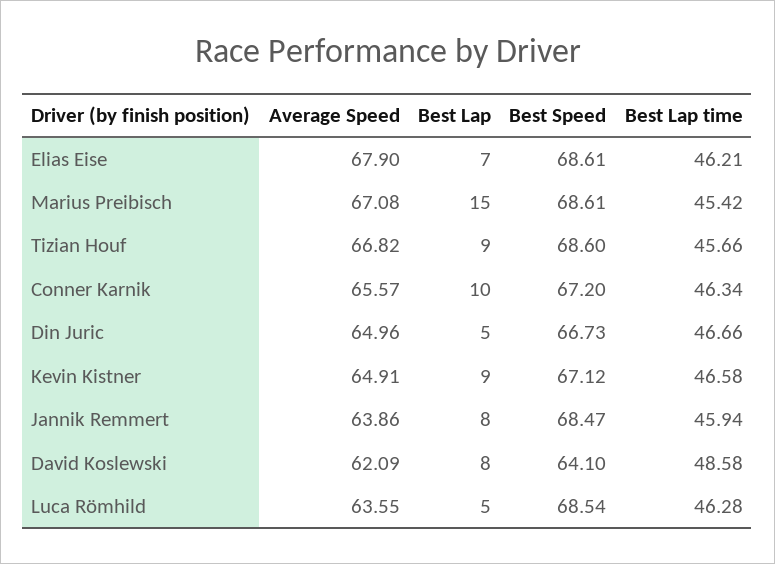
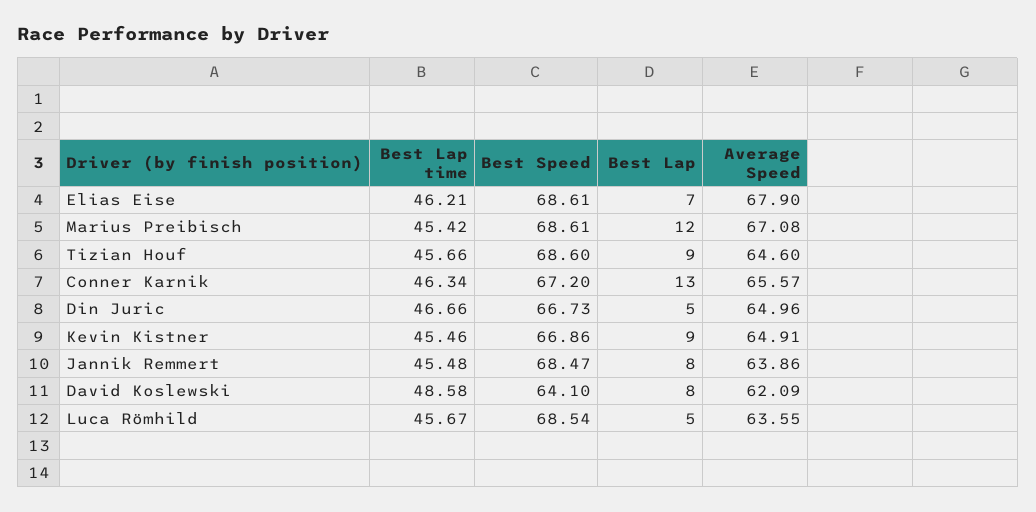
  {
    "Average Speed": {
      "Elias Eise": 67.9,
      "Marius Preibisch": 67.08,
-     "Tizian Houf": 66.82,
+     "Tizian Houf": 64.6,
      "Conner Karnik": 65.57,
      "Din Juric": 64.96,
      "Kevin Kistner": 64.91,
      "Jannik Remmert": 63.86,
      "David Koslewski": 62.09,
      "Luca Römhild": 63.55
    },
    "Best Lap": {
      "Elias Eise": 7,
-     "Marius Preibisch": 15,
+     "Marius Preibisch": 12,
      "Tizian Houf": 9,
-     "Conner Karnik": 10,
+     "Conner Karnik": 13,
      "Din Juric": 5,
      "Kevin Kistner": 9,
      "Jannik Remmert": 8,
      "David Koslewski": 8,
      "Luca Römhild": 5
    },
    "Best Speed": {
      "Elias Eise": 68.61,
      "Marius Preibisch": 68.61,
      "Tizian Houf": 68.6,
      "Conner Karnik": 67.2,
      "Din Juric": 66.73,
-     "Kevin Kistner": 67.12,
+     "Kevin Kistner": 66.86,
      "Jannik Remmert": 68.47,
      "David Koslewski": 64.1,
      "Luca Römhild": 68.54
    },
    "Best Lap time": {
      "Elias Eise": 46.21,
      "Marius Preibisch": 45.42,
      "Tizian Houf": 45.66,
      "Conner Karnik": 46.34,
      "Din Juric": 46.66,
-     "Kevin Kistner": 46.58,
+     "Kevin Kistner": 45.46,
-     "Jannik Remmert": 45.94,
+     "Jannik Remmert": 45.48,
      "David Koslewski": 48.58,
-     "Luca Römhild": 46.28
+     "Luca Römhild": 45.67
    }
  }

